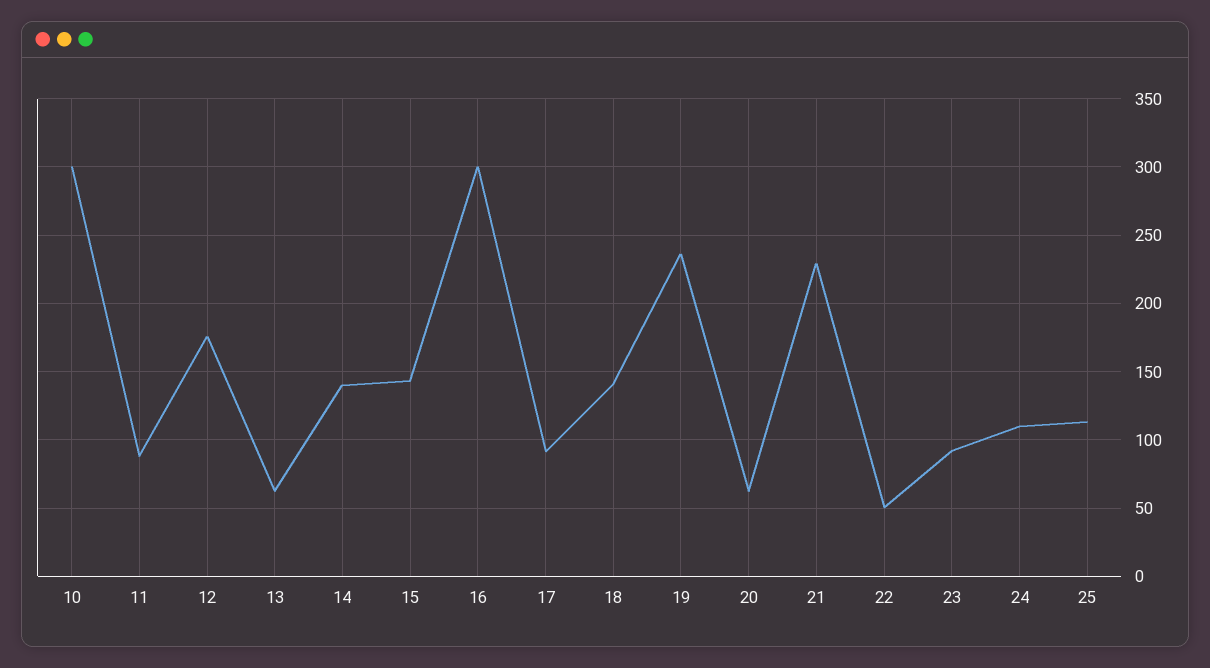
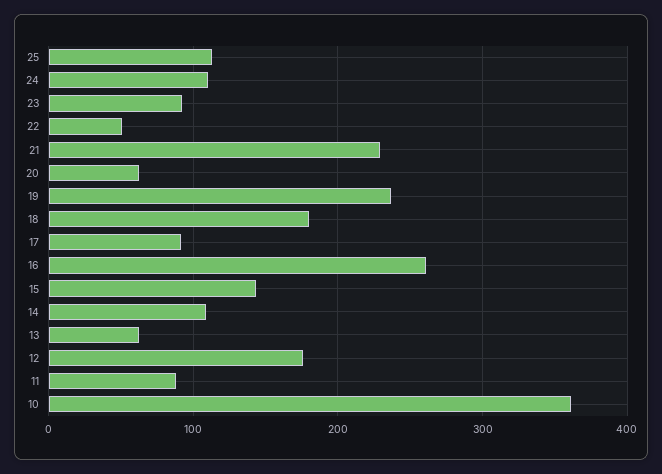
  {
-   "10": 300,
+   "10": 360,
    "11": 90,
    "12": 175,
    "13": 60,
-   "14": 140,
+   "14": 110,
    "15": 145,
-   "16": 300,
+   "16": 260,
    "17": 90,
-   "18": 140,
+   "18": 180,
    "19": 235,
    "20": 60,
    "21": 230,
    "22": 50,
    "23": 90,
    "24": 110,
    "25": 115
  }

